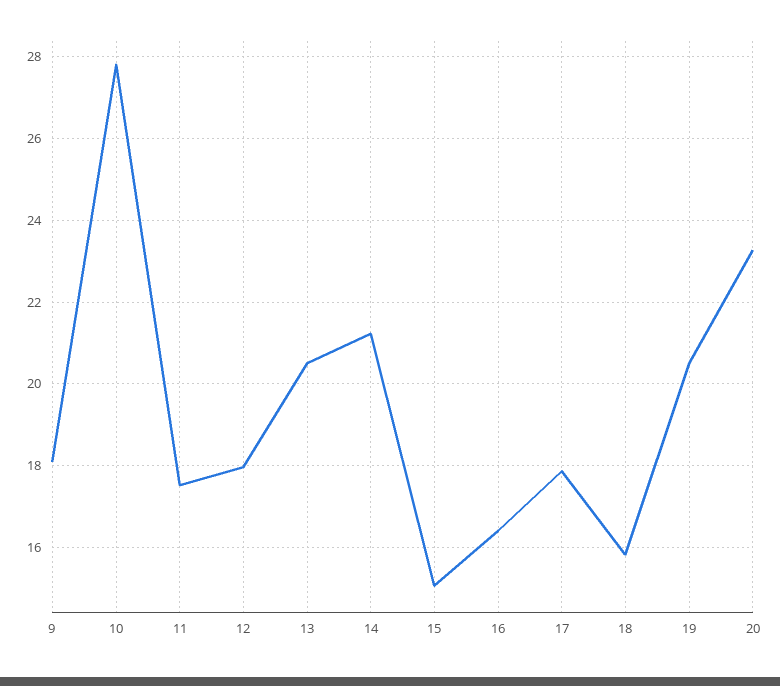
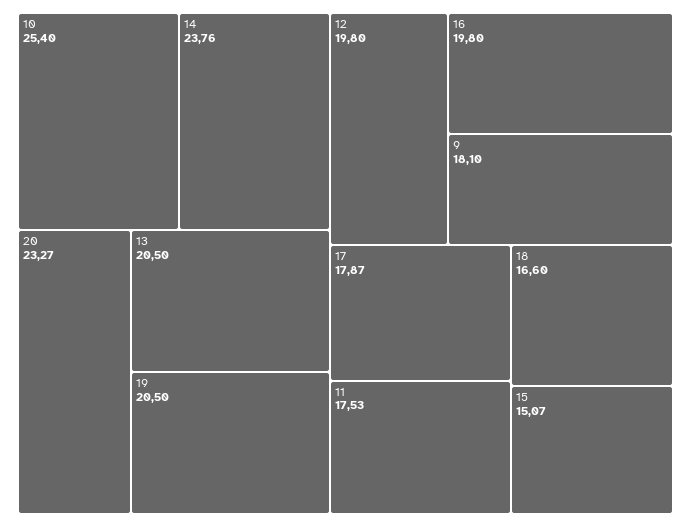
  {
    "9": 18.1,
-   "10": 27.8,
+   "10": 25.4,
    "11": 17.53,
-   "12": 18,
+   "12": 19.8,
    "13": 20.5,
-   "14": 21.2,
+   "14": 23.76,
    "15": 15.07,
-   "16": 16.4,
+   "16": 19.8,
    "17": 17.87,
-   "18": 15.8,
+   "18": 16.6,
    "19": 20.5,
    "20": 23.27
  }

